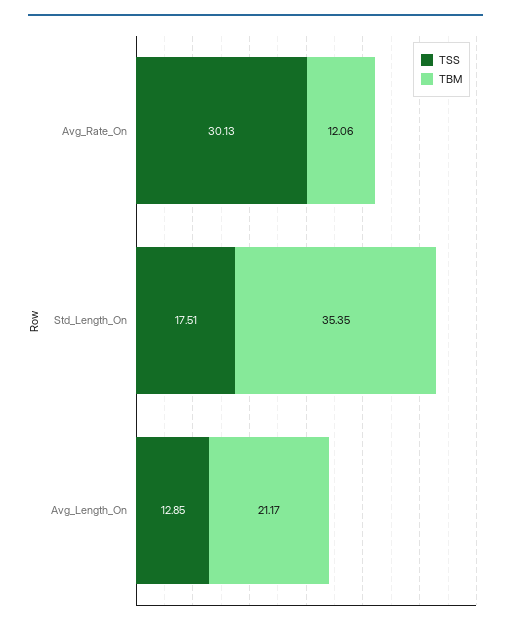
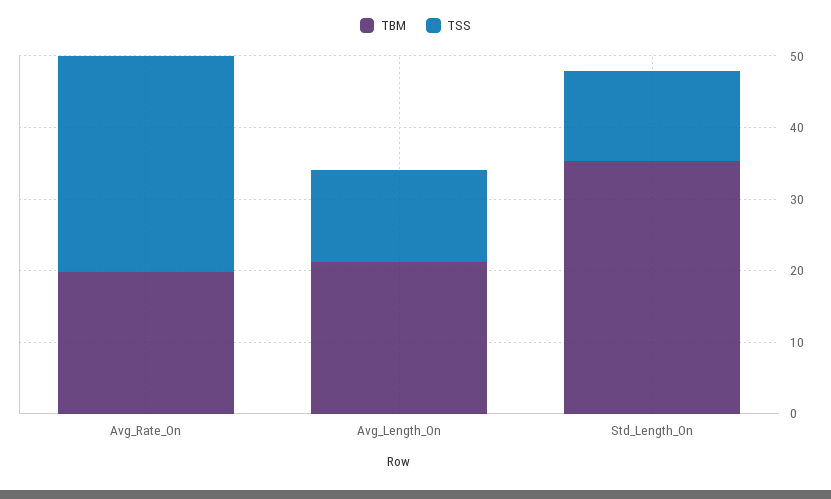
  {
    "TSS": {
      "Avg_Rate_On": 30.13,
-     "Std_Length_On": 17.51,
+     "Std_Length_On": 12,
      "Avg_Length_On": 12.85
    },
    "TBM": {
-     "Avg_Rate_On": 12.06,
+     "Avg_Rate_On": 20,
      "Std_Length_On": 35.35,
      "Avg_Length_On": 21.17
    }
  }

